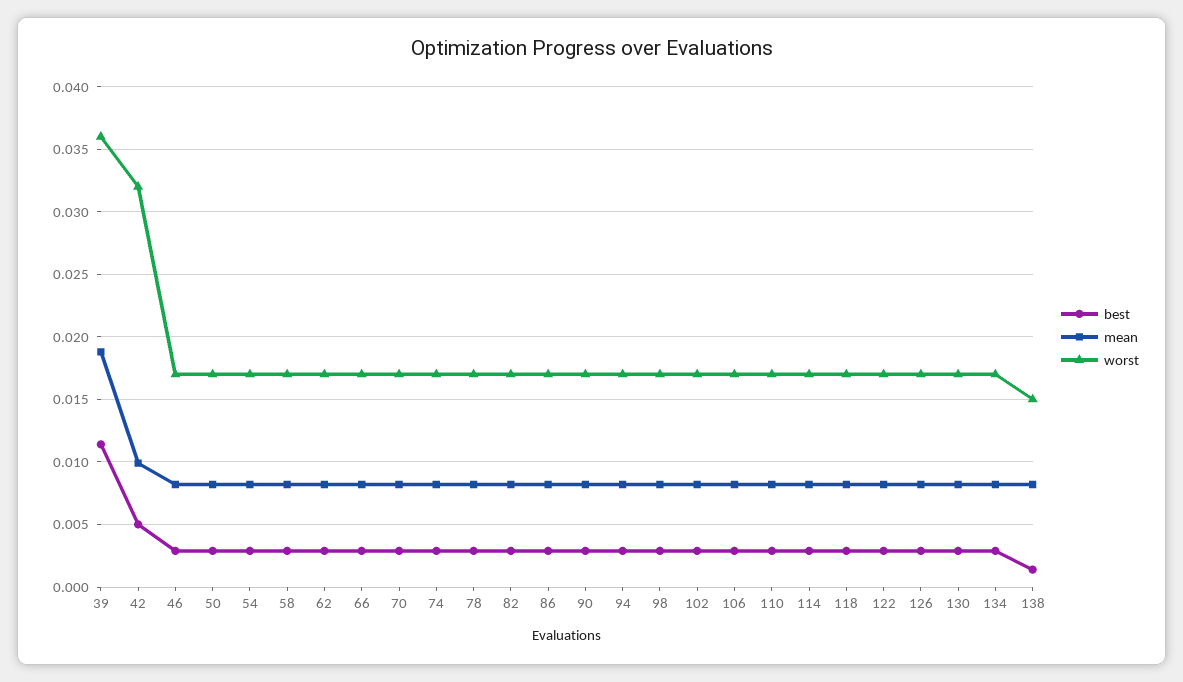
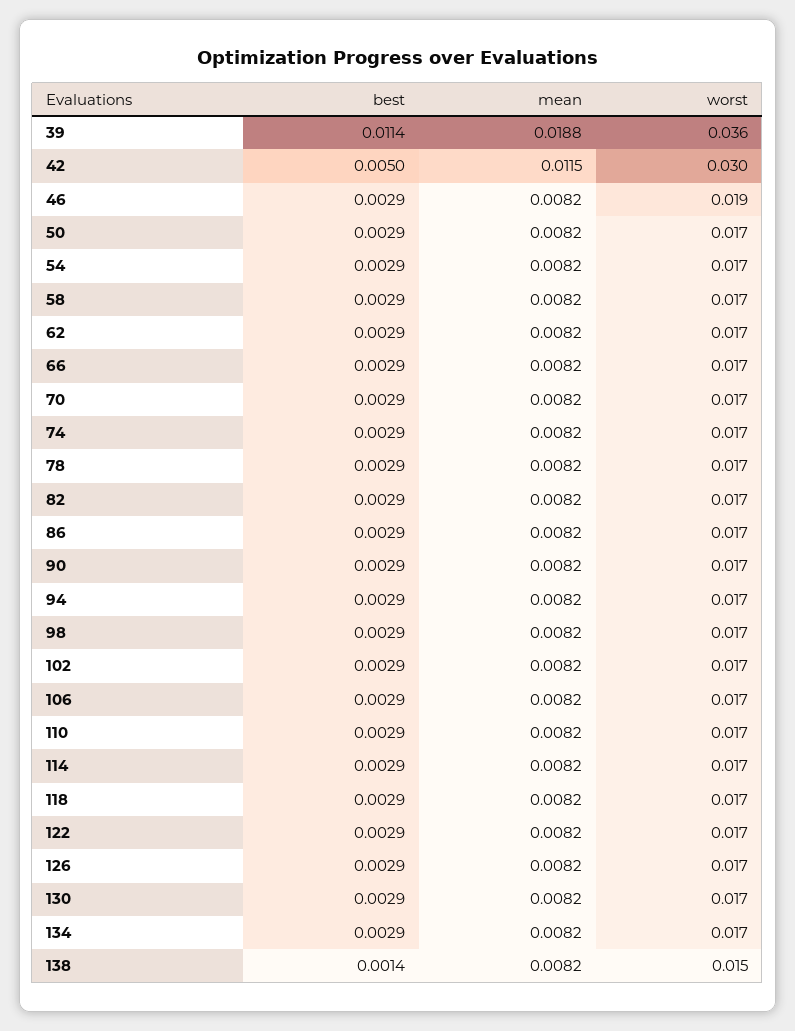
  {
    "best": {
      "39": 0.0114,
      "42": 0.005,
      "46": 0.0029,
      "50": 0.0029,
      "54": 0.0029,
      "58": 0.0029,
      "62": 0.0029,
      "66": 0.0029,
      "70": 0.0029,
      "74": 0.0029,
      "78": 0.0029,
      "82": 0.0029,
      "86": 0.0029,
      "90": 0.0029,
      "94": 0.0029,
      "98": 0.0029,
      "102": 0.0029,
      "106": 0.0029,
      "110": 0.0029,
      "114": 0.0029,
      "118": 0.0029,
      "122": 0.0029,
      "126": 0.0029,
      "130": 0.0029,
      "134": 0.0029,
      "138": 0.0014
    },
    "mean": {
      "39": 0.0188,
-     "42": 0.01,
+     "42": 0.0115,
      "46": 0.0082,
      "50": 0.0082,
      "54": 0.0082,
      "58": 0.0082,
      "62": 0.0082,
      "66": 0.0082,
      "70": 0.0082,
      "74": 0.0082,
      "78": 0.0082,
      "82": 0.0082,
      "86": 0.0082,
      "90": 0.0082,
      "94": 0.0082,
      "98": 0.0082,
      "102": 0.0082,
      "106": 0.0082,
      "110": 0.0082,
      "114": 0.0082,
      "118": 0.0082,
      "122": 0.0082,
      "126": 0.0082,
      "130": 0.0082,
      "134": 0.0082,
      "138": 0.0082
    },
    "worst": {
      "39": 0.036,
-     "42": 0.032,
+     "42": 0.03,
-     "46": 0.017,
+     "46": 0.019,
      "50": 0.017,
      "54": 0.017,
      "58": 0.017,
      "62": 0.017,
      "66": 0.017,
      "70": 0.017,
      "74": 0.017,
      "78": 0.017,
      "82": 0.017,
      "86": 0.017,
      "90": 0.017,
      "94": 0.017,
      "98": 0.017,
      "102": 0.017,
      "106": 0.017,
      "110": 0.017,
      "114": 0.017,
      "118": 0.017,
      "122": 0.017,
      "126": 0.017,
      "130": 0.017,
      "134": 0.017,
      "138": 0.015
    }
  }

